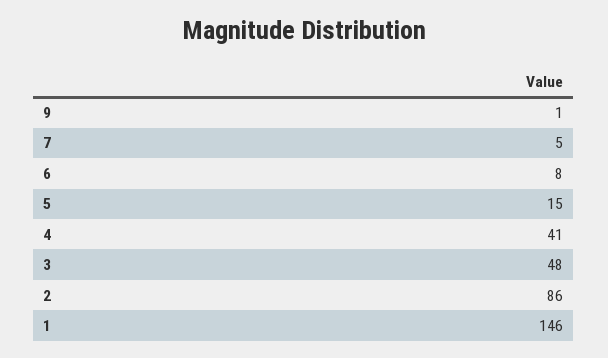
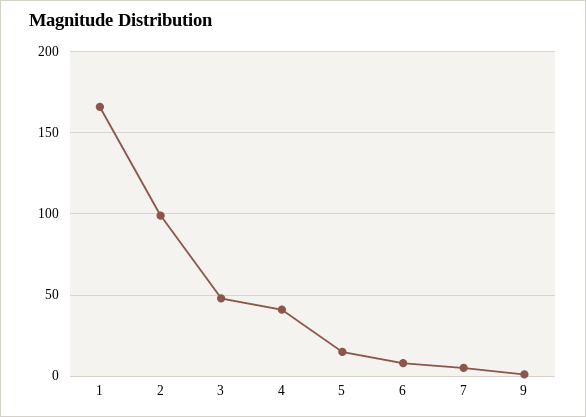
  {
    "9": 1,
    "7": 5,
    "6": 8,
    "5": 15,
    "4": 41,
    "3": 48,
-   "2": 86,
+   "2": 100,
-   "1": 146
+   "1": 165
  }

